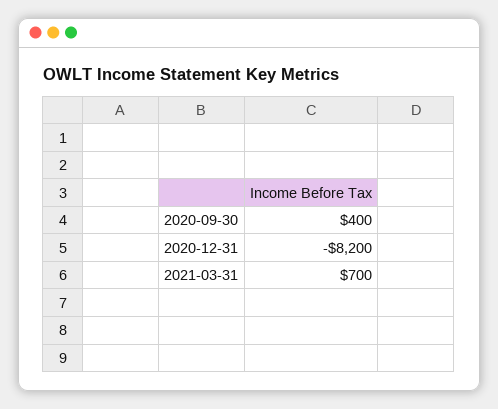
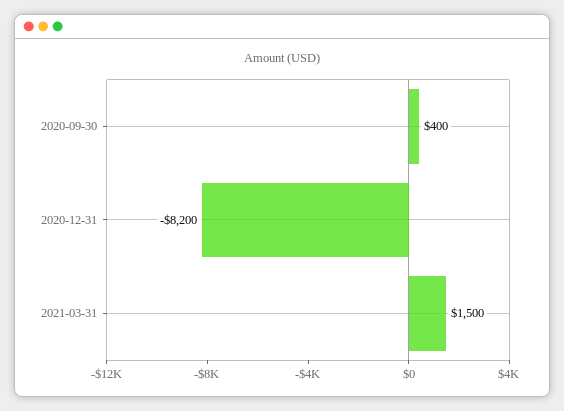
  {
    "2020-09-30": 400,
    "2020-12-31": -8200,
-   "2021-03-31": 700
+   "2021-03-31": 1500
  }

